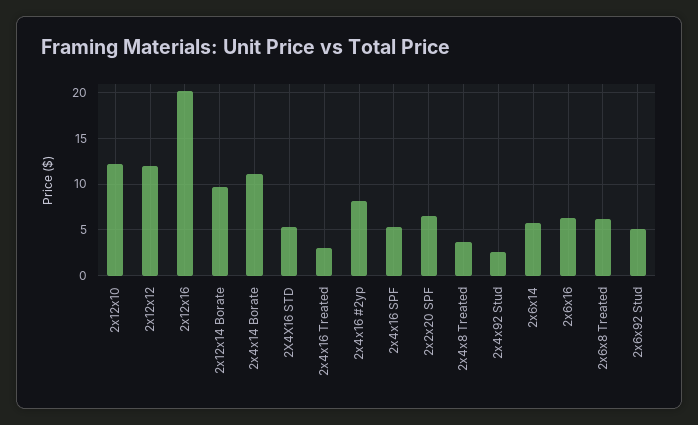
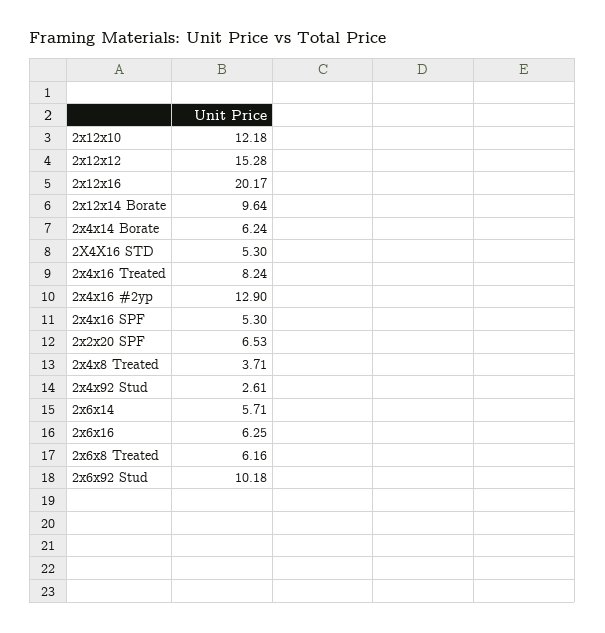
  {
    "2x12x10": 12.18,
-   "2x12x12": 12,
+   "2x12x12": 15.28,
    "2x12x16": 20.17,
    "2x12x14 Borate": 9.64,
-   "2x4x14 Borate": 11,
+   "2x4x14 Borate": 6.24,
    "2X4X16 STD": 5.3,
-   "2x4x16 Treated": 3,
+   "2x4x16 Treated": 8.24,
-   "2x4x16 #2yp": 8,
+   "2x4x16 #2yp": 12.9,
    "2x4x16 SPF": 5.3,
    "2x2x20 SPF": 6.53,
    "2x4x8 Treated": 3.71,
    "2x4x92 Stud": 2.61,
    "2x6x14": 5.71,
    "2x6x16": 6.25,
    "2x6x8 Treated": 6.16,
-   "2x6x92 Stud": 5
+   "2x6x92 Stud": 10.18
  }

